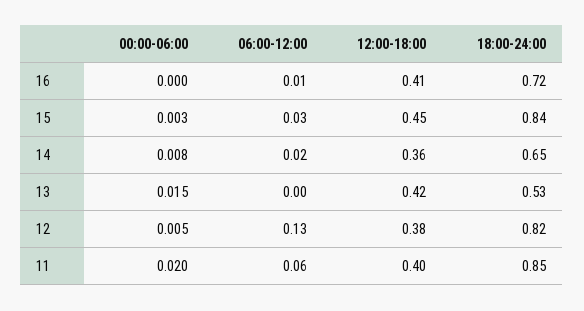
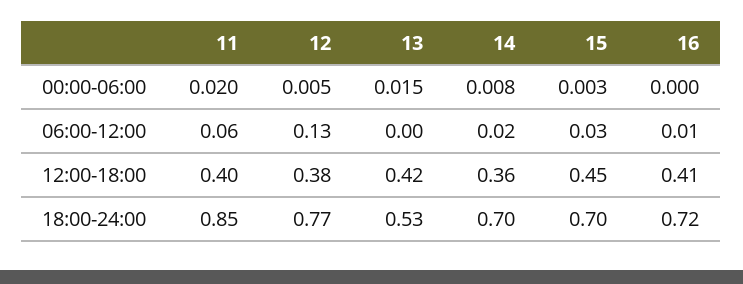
  {
    "00:00-06:00": {
      "16": 0,
      "15": 0.003,
      "14": 0.008,
      "13": 0.015,
      "12": 0.005,
      "11": 0.02
    },
    "06:00-12:00": {
      "16": 0.01,
      "15": 0.03,
      "14": 0.02,
      "13": 0,
      "12": 0.13,
      "11": 0.06
    },
    "12:00-18:00": {
      "16": 0.41,
      "15": 0.45,
      "14": 0.36,
      "13": 0.42,
      "12": 0.38,
      "11": 0.4
    },
    "18:00-24:00": {
      "16": 0.72,
-     "15": 0.84,
+     "15": 0.7,
-     "14": 0.65,
+     "14": 0.7,
      "13": 0.53,
-     "12": 0.82,
+     "12": 0.77,
      "11": 0.85
    }
  }

